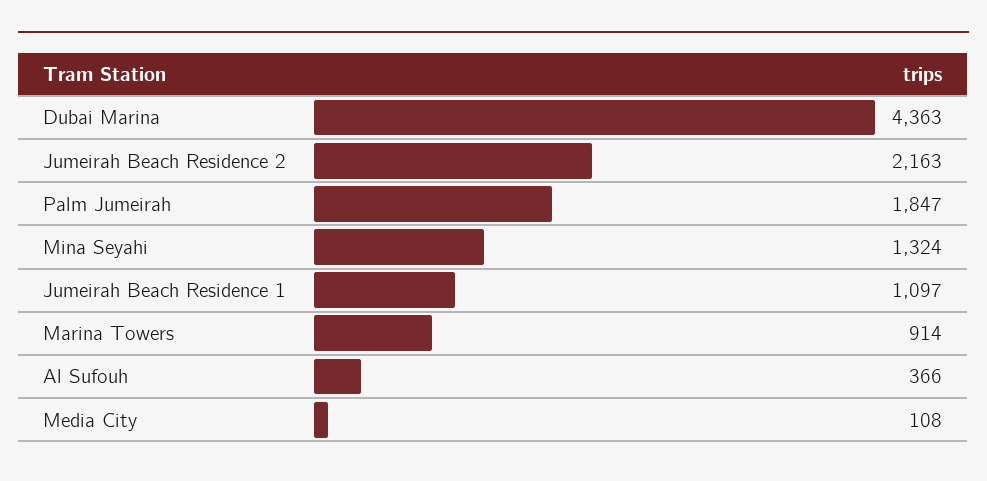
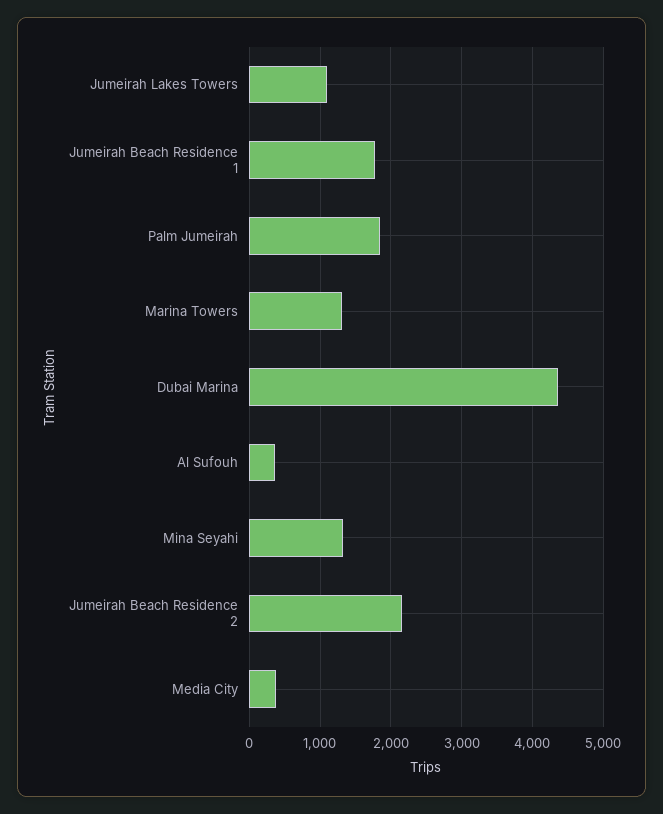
  {
    "Dubai Marina": 4363,
    "Jumeirah Beach Residence 2": 2163,
    "Palm Jumeirah": 1847,
    "Mina Seyahi": 1324,
-   "Jumeirah Beach Residence 1": 1097,
+   "Jumeirah Beach Residence 1": 1800,
-   "Marina Towers": 914,
+   "Marina Towers": 1300,
    "Al Sufouh": 366,
-   "Media City": 108
+   "Media City": 400,
+   "Jumeirah Lakes Towers": 1100
  }

